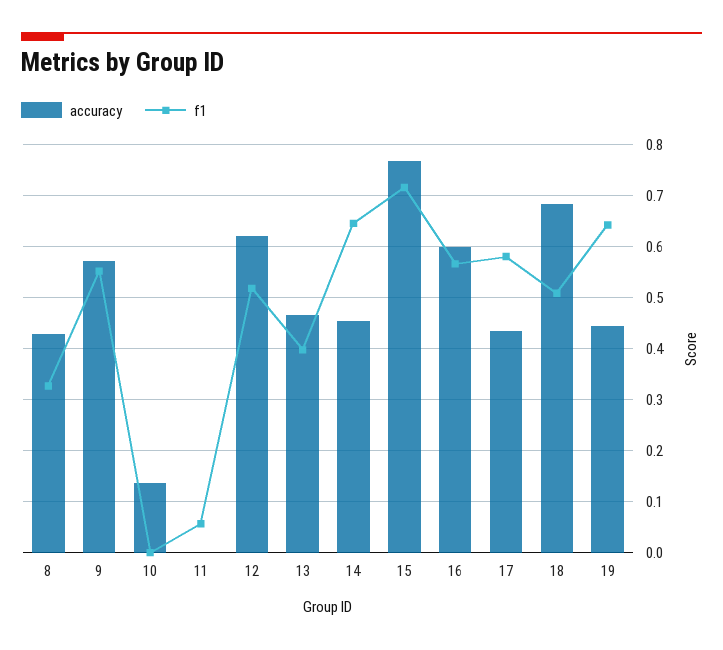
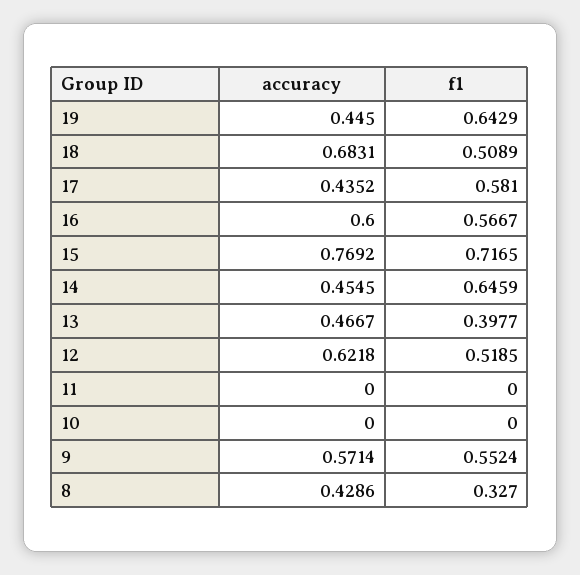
  {
    "accuracy": {
      "8": 0.4286,
      "9": 0.5714,
-     "10": 0.14,
+     "10": 0,
      "11": 0,
      "12": 0.6218,
      "13": 0.4667,
      "14": 0.4545,
      "15": 0.7692,
      "16": 0.6,
      "17": 0.4352,
      "18": 0.6831,
      "19": 0.445
    },
    "f1": {
      "8": 0.327,
      "9": 0.5524,
      "10": 0,
-     "11": 0.06,
+     "11": 0,
      "12": 0.5185,
      "13": 0.3977,
      "14": 0.6459,
      "15": 0.7165,
      "16": 0.5667,
      "17": 0.581,
      "18": 0.5089,
      "19": 0.6429
    }
  }

